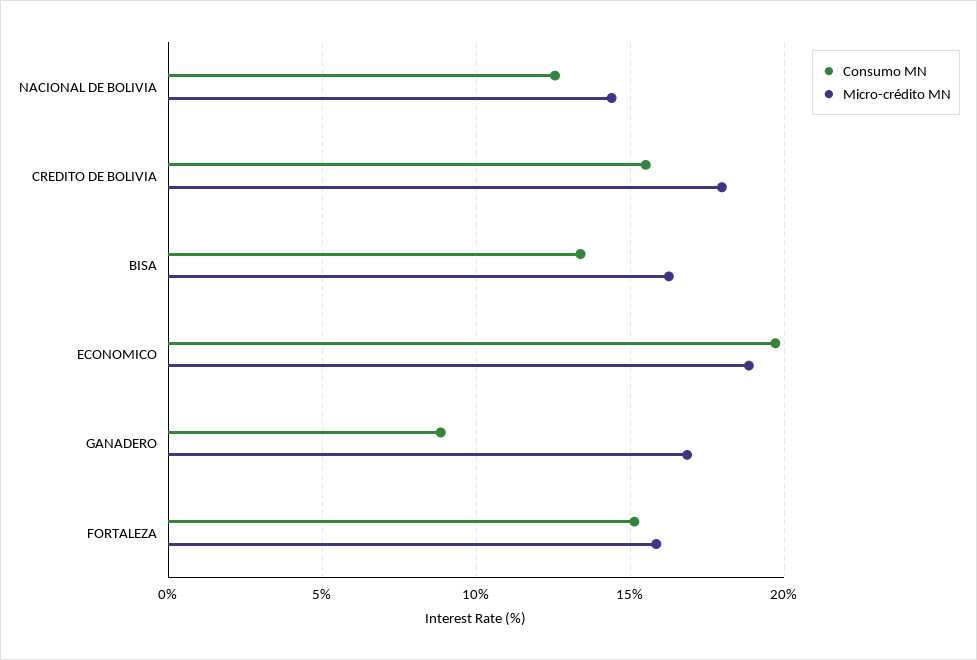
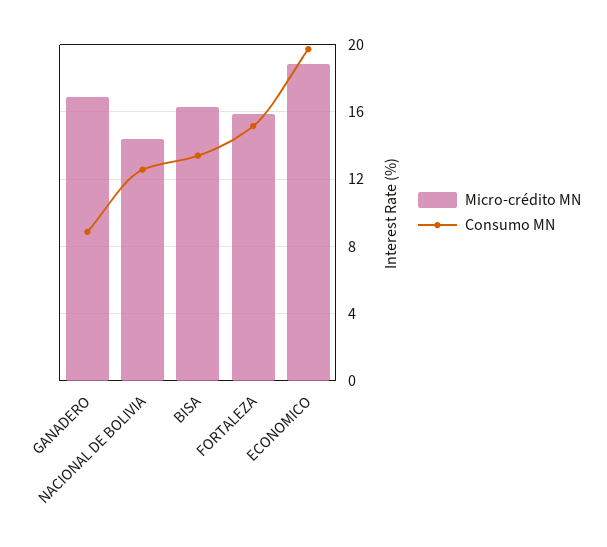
  {
    "Consumo MN": {
      "NACIONAL DE BOLIVIA": 12.5,
-     "CREDITO DE BOLIVIA": 15.5,
      "BISA": 13.5,
      "ECONOMICO": 19.5,
      "GANADERO": 9,
      "FORTALEZA": 15
    },
    "Micro-crédito MN": {
      "NACIONAL DE BOLIVIA": 14.5,
-     "CREDITO DE BOLIVIA": 18,
      "BISA": 16.5,
      "ECONOMICO": 19,
      "GANADERO": 17,
      "FORTALEZA": 16
    }
  }

